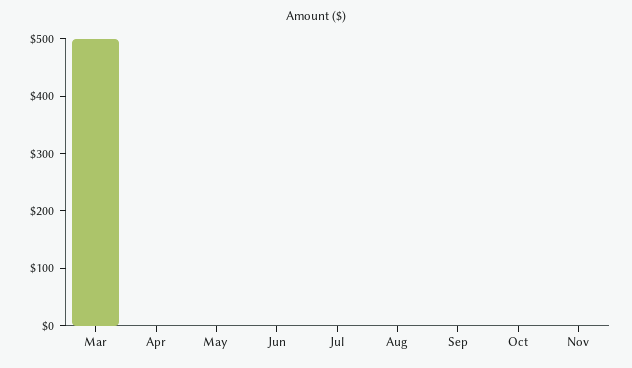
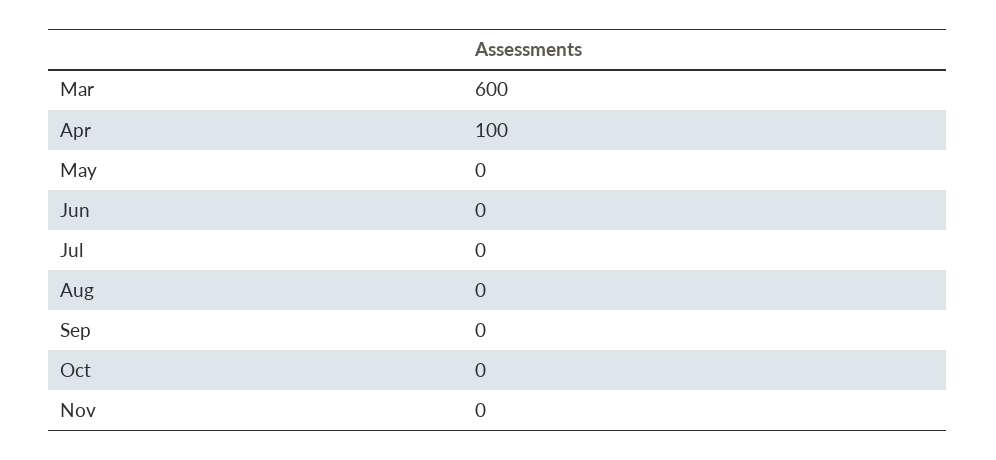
  {
-   "Mar": 500,
+   "Mar": 600,
-   "Apr": 0,
+   "Apr": 100,
    "May": 0,
    "Jun": 0,
    "Jul": 0,
    "Aug": 0,
    "Sep": 0,
    "Oct": 0,
    "Nov": 0
  }

